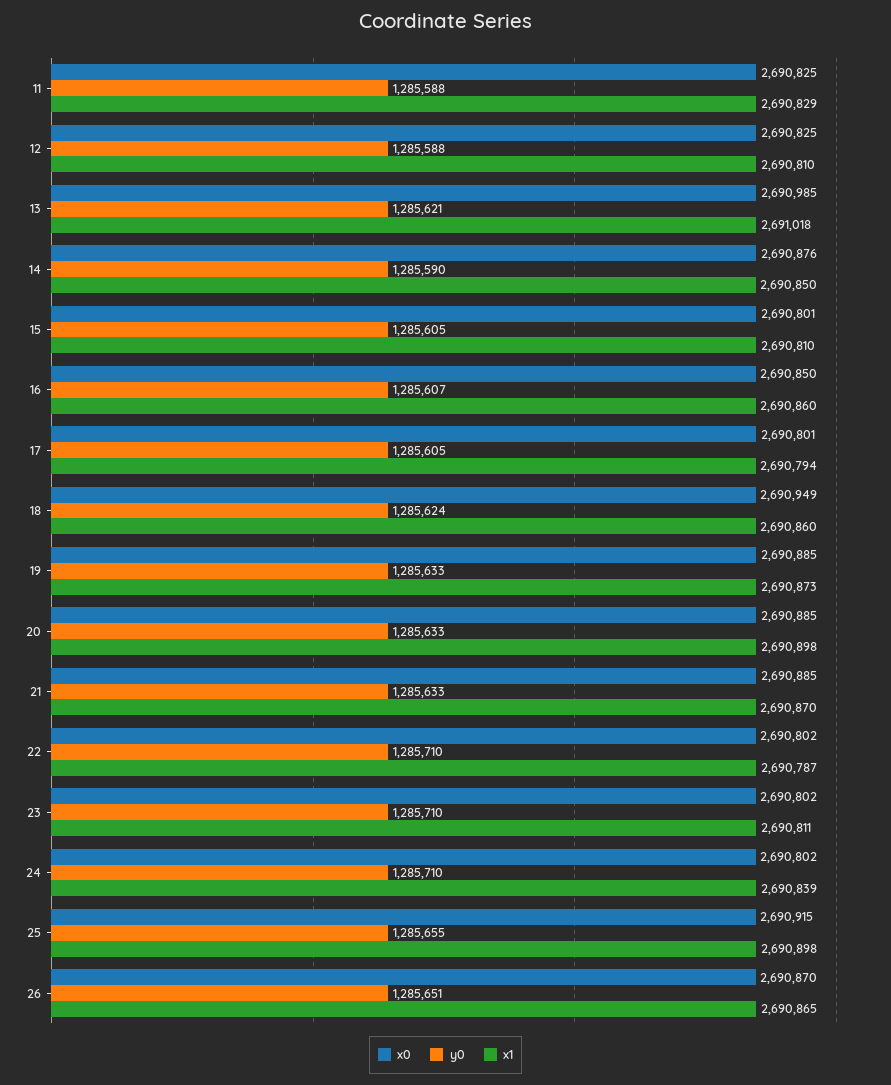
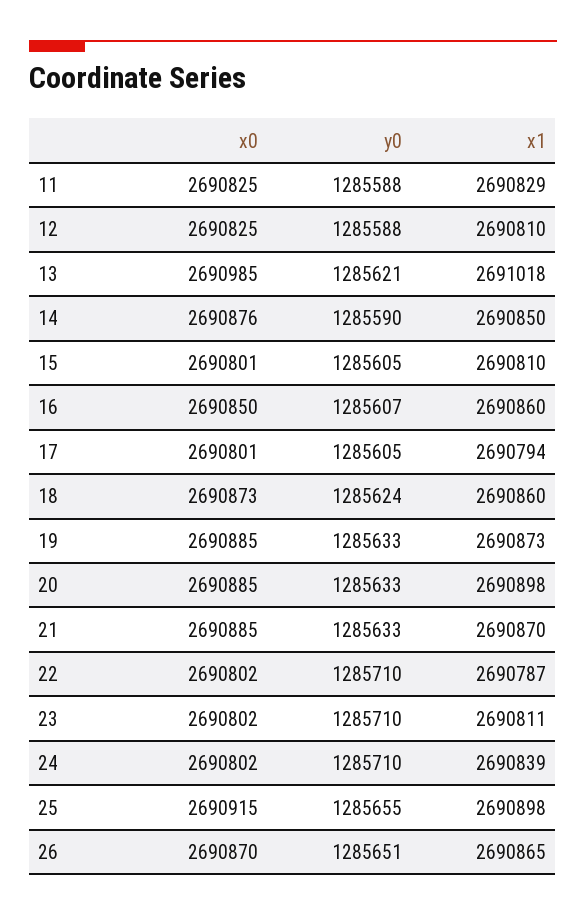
  {
    "x0": {
      "11": 2690825,
      "12": 2690825,
      "13": 2690985,
      "14": 2690876,
      "15": 2690801,
      "16": 2690850,
      "17": 2690801,
-     "18": 2690949,
+     "18": 2690873,
      "19": 2690885,
      "20": 2690885,
      "21": 2690885,
      "22": 2690802,
      "23": 2690802,
      "24": 2690802,
      "25": 2690915,
      "26": 2690870
    },
    "y0": {
      "11": 1285588,
      "12": 1285588,
      "13": 1285621,
      "14": 1285590,
      "15": 1285605,
      "16": 1285607,
      "17": 1285605,
      "18": 1285624,
      "19": 1285633,
      "20": 1285633,
      "21": 1285633,
      "22": 1285710,
      "23": 1285710,
      "24": 1285710,
      "25": 1285655,
      "26": 1285651
    },
    "x1": {
      "11": 2690829,
      "12": 2690810,
      "13": 2691018,
      "14": 2690850,
      "15": 2690810,
      "16": 2690860,
      "17": 2690794,
      "18": 2690860,
      "19": 2690873,
      "20": 2690898,
      "21": 2690870,
      "22": 2690787,
      "23": 2690811,
      "24": 2690839,
      "25": 2690898,
      "26": 2690865
    }
  }

